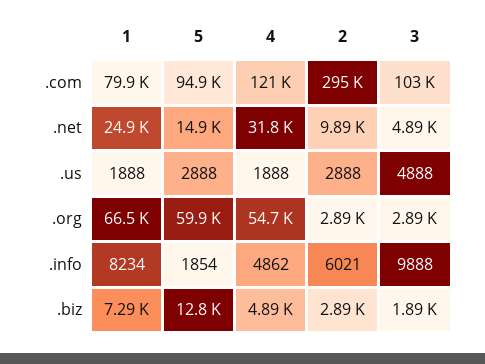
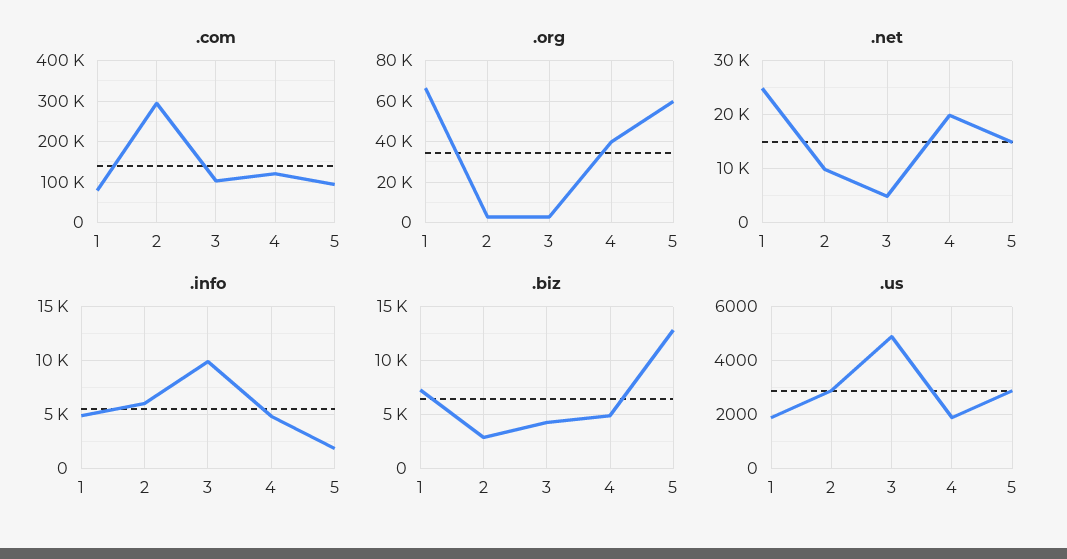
  {
    ".com": {
      "1": 79900,
      "5": 94900,
      "4": 121000,
      "2": 295000,
      "3": 103000
    },
    ".net": {
      "1": 24900,
      "5": 14900,
-     "4": 31800,
+     "4": 20000,
      "2": 9890,
      "3": 4890
    },
    ".us": {
      "1": 1888,
      "5": 2888,
      "4": 1888,
      "2": 2888,
      "3": 4888
    },
    ".org": {
      "1": 66500,
      "5": 59900,
-     "4": 54700,
+     "4": 40000,
      "2": 2890,
      "3": 2890
    },
    ".info": {
-     "1": 8234,
+     "1": 5000,
      "5": 1854,
      "4": 4862,
      "2": 6021,
      "3": 9888
    },
    ".biz": {
      "1": 7290,
      "5": 12800,
      "4": 4890,
      "2": 2890,
-     "3": 1890
+     "3": 4000
    }
  }

